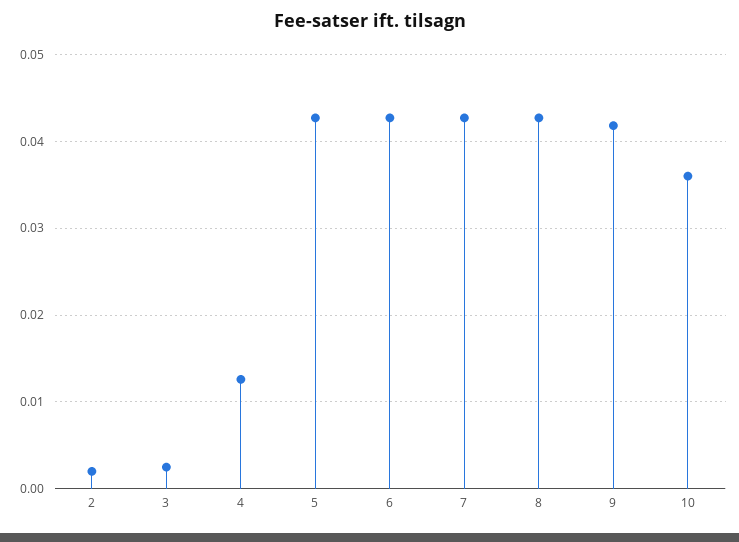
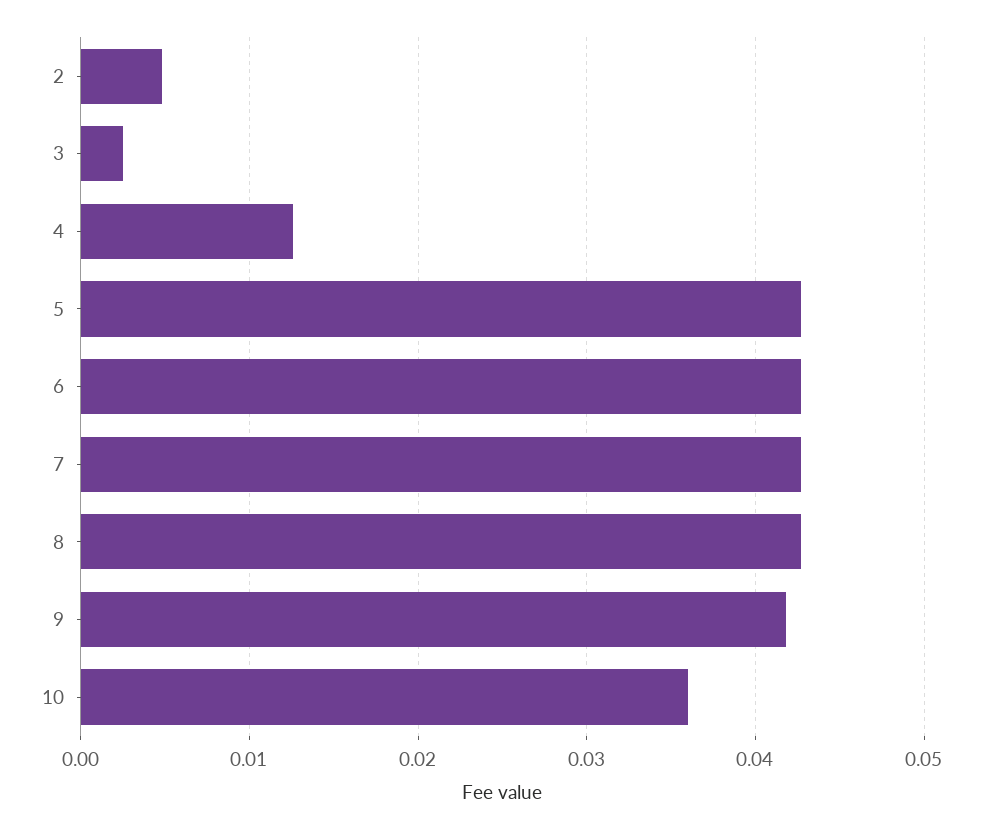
  {
-   "2": 0.002,
+   "2": 0.005,
    "3": 0.003,
    "4": 0.013,
    "5": 0.043,
    "6": 0.043,
    "7": 0.043,
    "8": 0.043,
    "9": 0.042,
    "10": 0.036
  }

